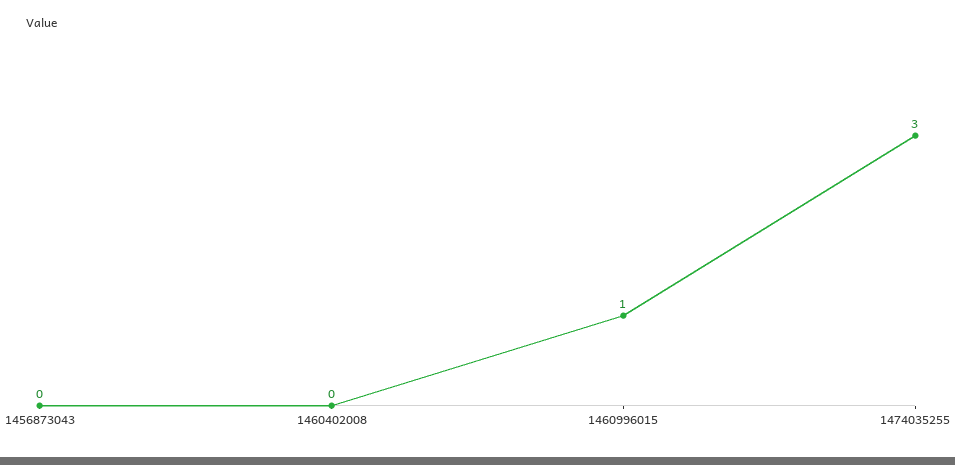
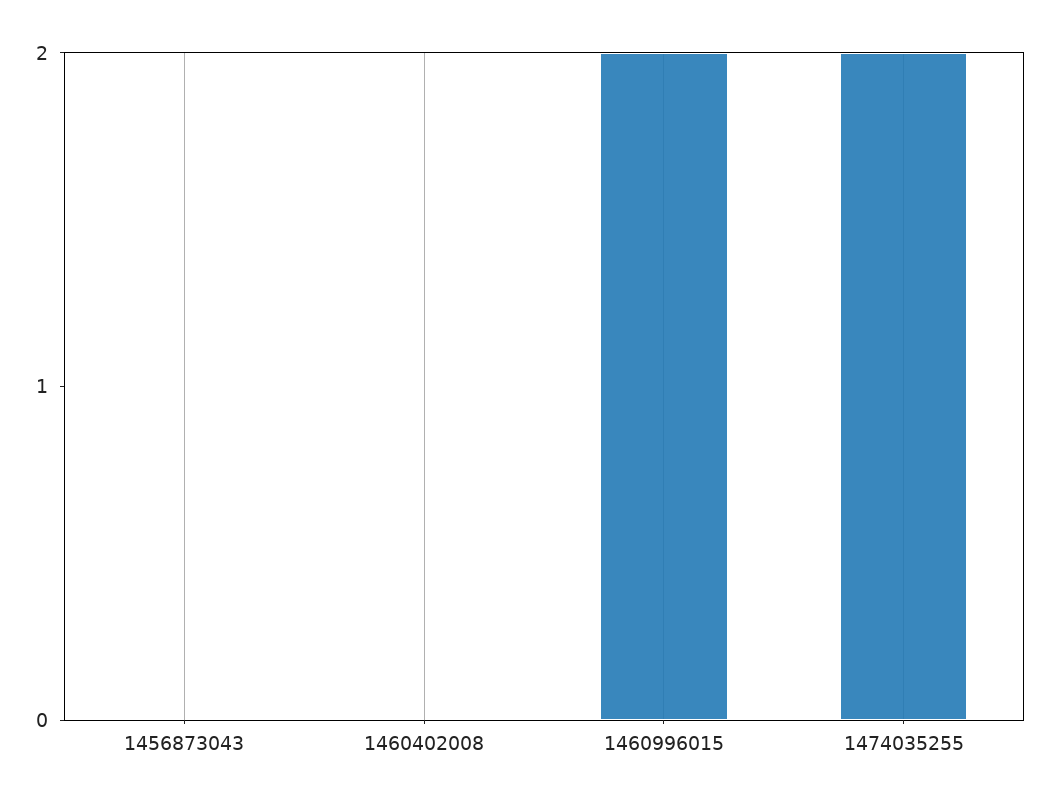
  {
    "1456873043": 0,
    "1460402008": 0,
-   "1460996015": 1,
+   "1460996015": 2,
-   "1474035255": 3
+   "1474035255": 2
  }

